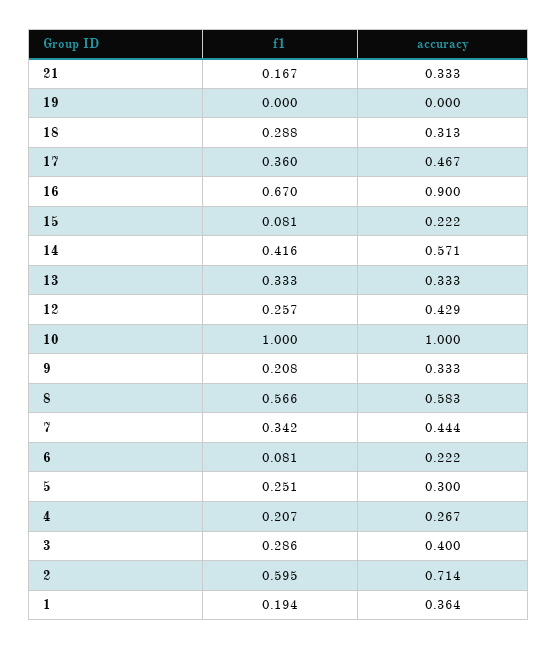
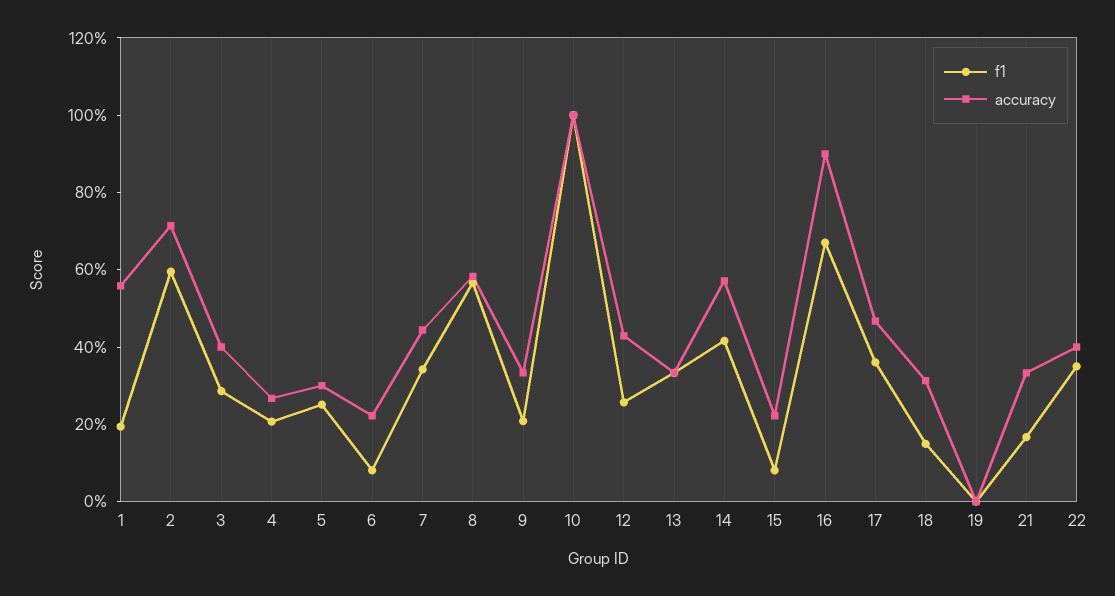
  {
    "f1": {
      "21": 0.167,
      "19": 0,
-     "18": 0.288,
+     "18": 0.15,
      "17": 0.36,
      "16": 0.67,
      "15": 0.081,
      "14": 0.416,
      "13": 0.333,
      "12": 0.257,
      "10": 1,
      "9": 0.208,
      "8": 0.566,
      "7": 0.342,
      "6": 0.081,
      "5": 0.251,
      "4": 0.207,
      "3": 0.286,
      "2": 0.595,
-     "1": 0.194
+     "1": 0.194,
+     "22": 0.35
    },
    "accuracy": {
      "21": 0.333,
      "19": 0,
      "18": 0.313,
      "17": 0.467,
      "16": 0.9,
      "15": 0.222,
      "14": 0.571,
      "13": 0.333,
      "12": 0.429,
      "10": 1,
      "9": 0.333,
      "8": 0.583,
      "7": 0.444,
      "6": 0.222,
      "5": 0.3,
      "4": 0.267,
      "3": 0.4,
      "2": 0.714,
-     "1": 0.364
+     "1": 0.55,
+     "22": 0.4
    }
  }

